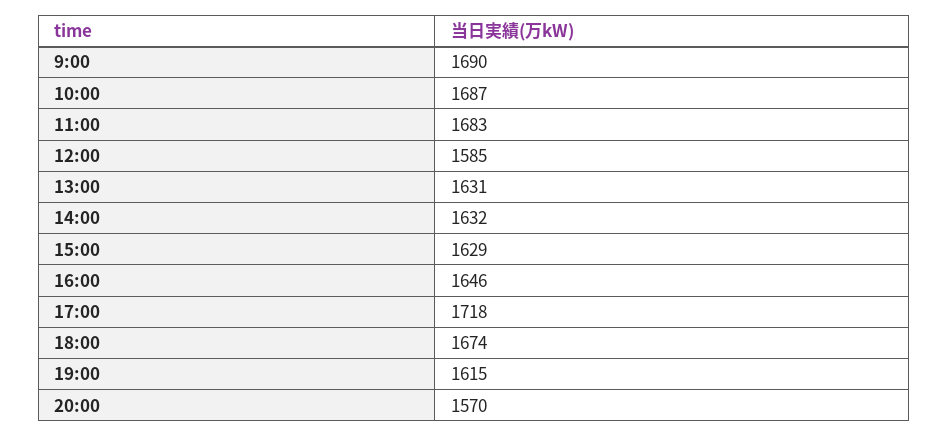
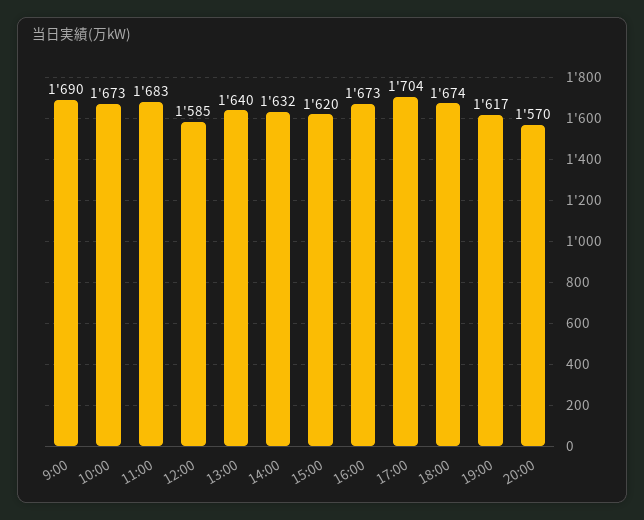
  {
    "9:00": 1690,
-   "10:00": 1687,
+   "10:00": 1673,
    "11:00": 1683,
    "12:00": 1585,
-   "13:00": 1631,
+   "13:00": 1640,
    "14:00": 1632,
-   "15:00": 1629,
+   "15:00": 1620,
-   "16:00": 1646,
+   "16:00": 1673,
-   "17:00": 1718,
+   "17:00": 1704,
    "18:00": 1674,
-   "19:00": 1615,
+   "19:00": 1617,
    "20:00": 1570
  }

